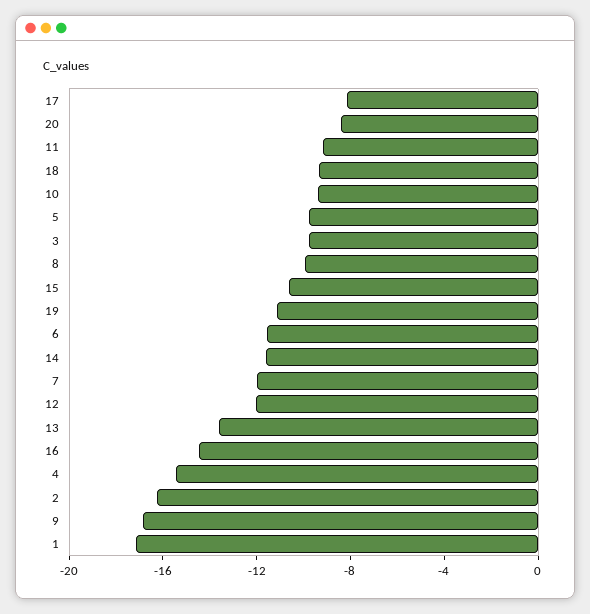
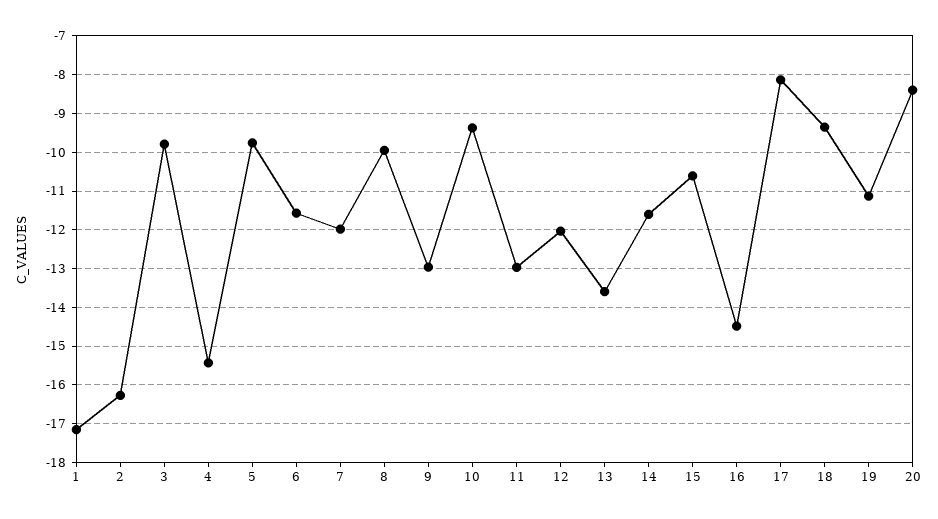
  {
    "17": -8.2,
    "20": -8.4,
-   "11": -9,
+   "11": -13,
    "18": -9.4,
    "10": -9.4,
    "5": -9.8,
    "3": -9.8,
    "8": -10,
    "15": -10.6,
    "19": -11.2,
    "6": -11.6,
    "14": -11.6,
    "7": -12,
    "12": -12,
    "13": -13.6,
    "16": -14.4,
    "4": -15.4,
    "2": -16.2,
-   "9": -17,
+   "9": -13,
    "1": -17.2
  }

